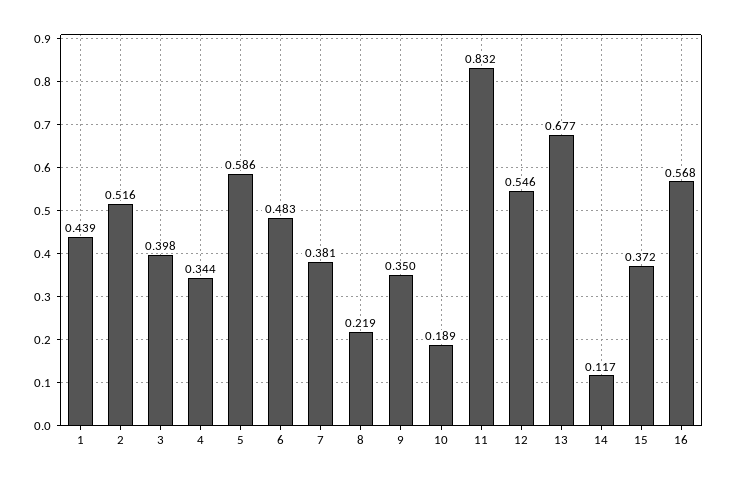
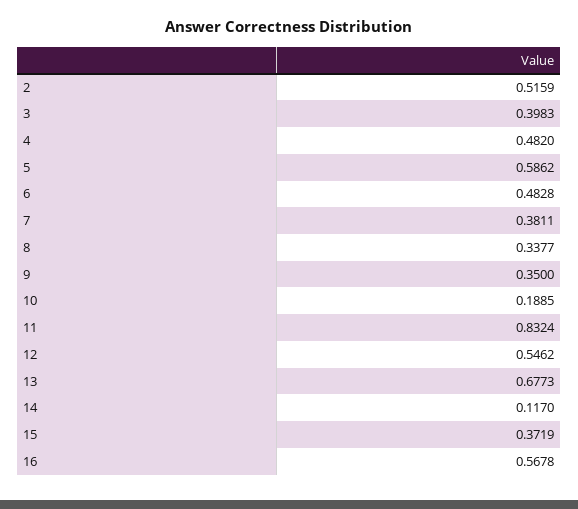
  {
-   "1": 0.439,
    "2": 0.5159,
    "3": 0.3983,
-   "4": 0.344,
+   "4": 0.482,
    "5": 0.5862,
    "6": 0.4828,
    "7": 0.3811,
-   "8": 0.219,
+   "8": 0.3377,
    "9": 0.35,
    "10": 0.1885,
    "11": 0.8324,
    "12": 0.5462,
    "13": 0.6773,
    "14": 0.117,
    "15": 0.3719,
    "16": 0.5678
  }

